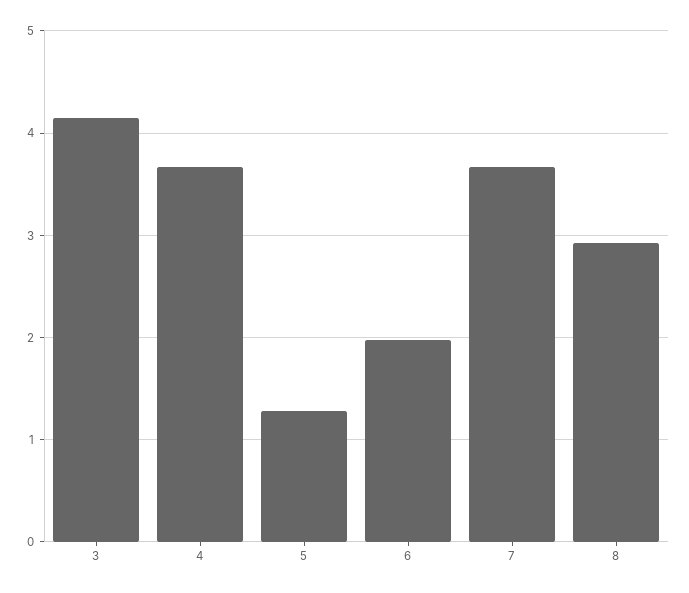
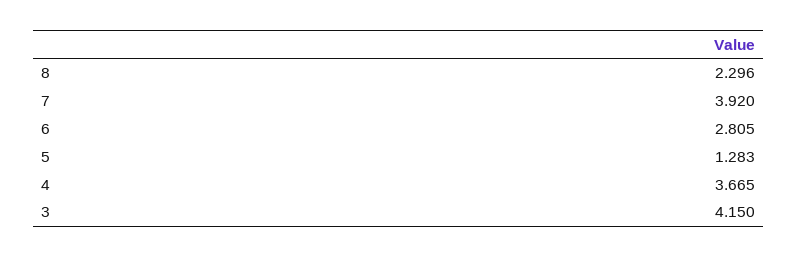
  {
    "3": 4.15,
    "4": 3.665,
    "5": 1.283,
-   "6": 2,
+   "6": 2.805,
-   "7": 3.7,
+   "7": 3.92,
-   "8": 2.9
+   "8": 2.296
  }

